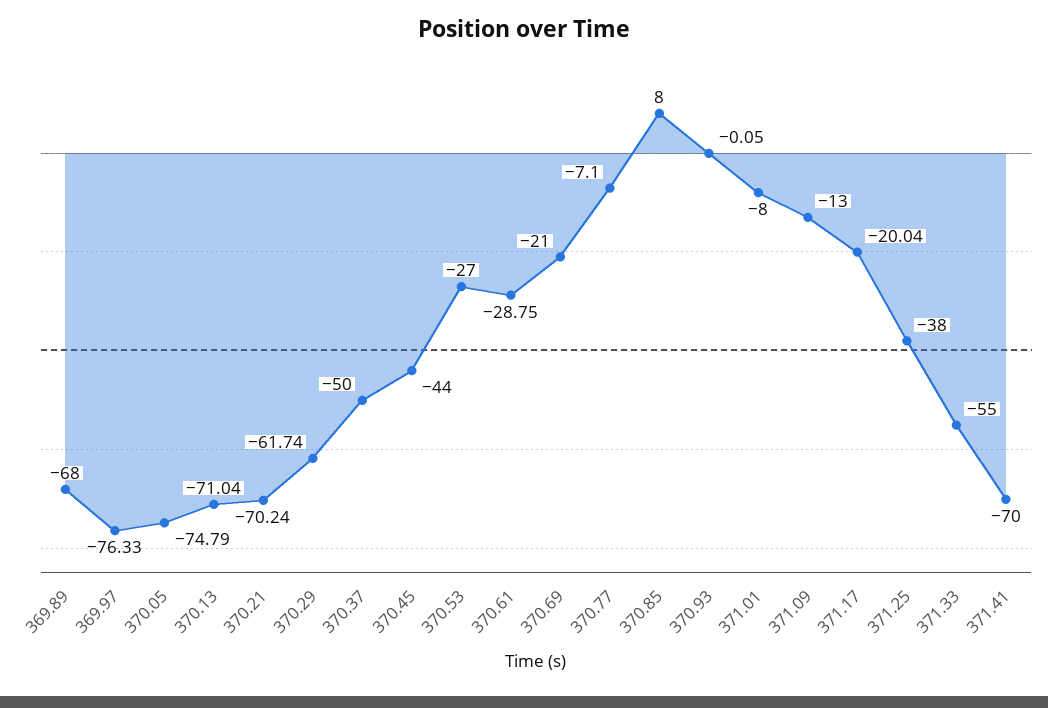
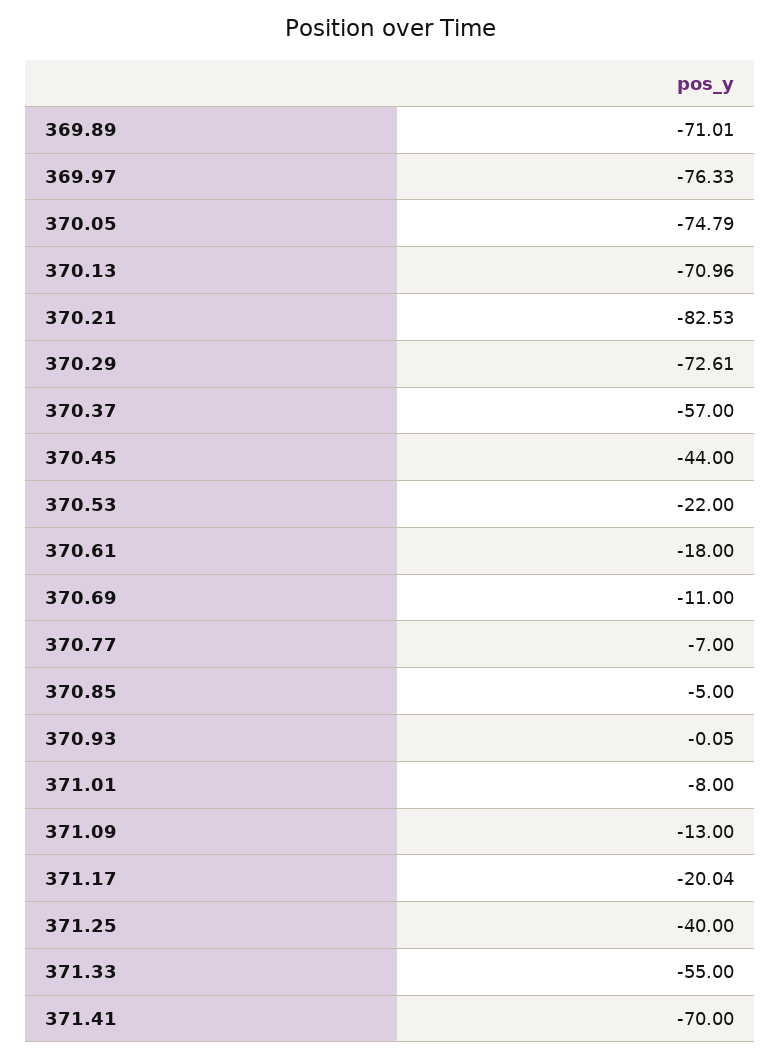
  {
-   "369.89": -68,
+   "369.89": -71.01,
    "369.97": -76.33,
    "370.05": -74.79,
-   "370.13": -71.04,
+   "370.13": -70.96,
-   "370.21": -70.24,
+   "370.21": -82.53,
-   "370.29": -61.74,
+   "370.29": -72.61,
-   "370.37": -50,
+   "370.37": -57,
    "370.45": -44,
-   "370.53": -27,
+   "370.53": -22,
-   "370.61": -28.75,
+   "370.61": -18,
-   "370.69": -21,
+   "370.69": -11,
-   "370.77": -7.1,
+   "370.77": -7,
-   "370.85": 8,
+   "370.85": -5,
    "370.93": -0.05,
    "371.01": -8,
    "371.09": -13,
    "371.17": -20.04,
-   "371.25": -38,
+   "371.25": -40,
    "371.33": -55,
    "371.41": -70
  }

